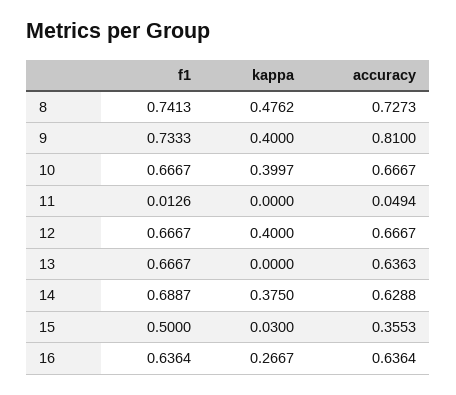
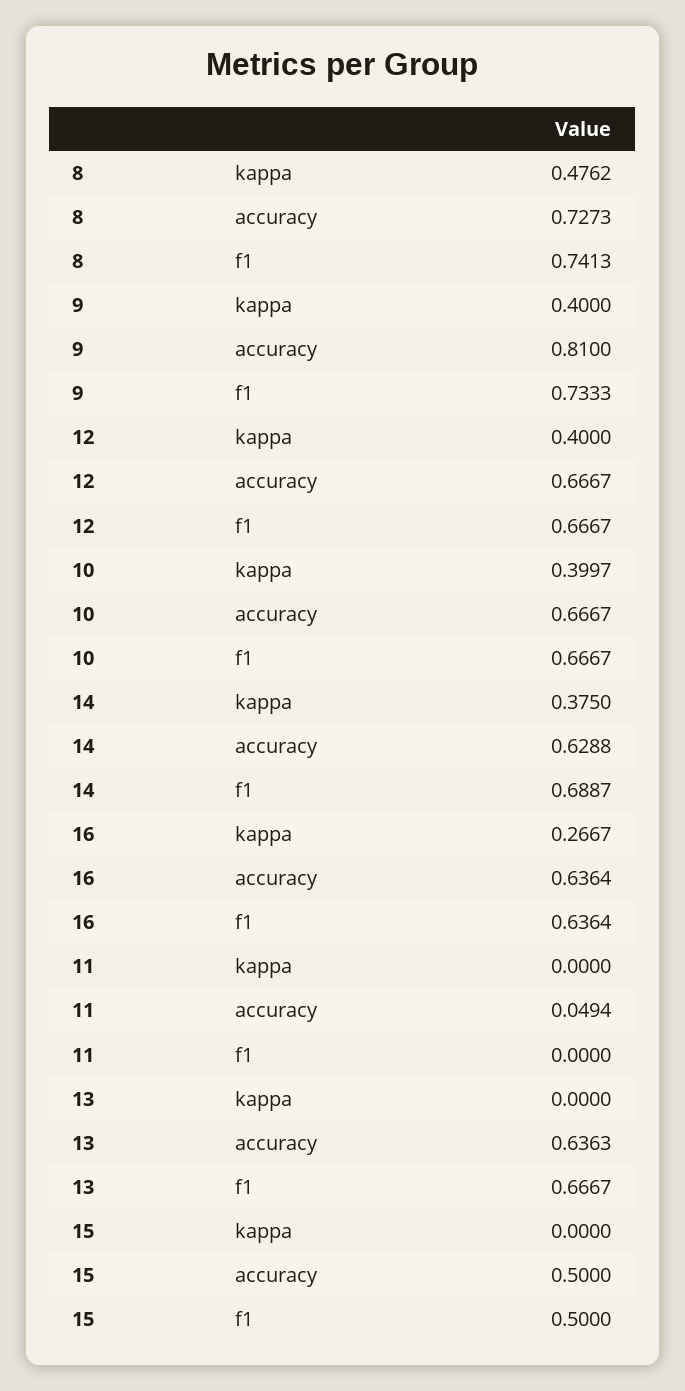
  {
    "f1": {
      "8": 0.7413,
      "9": 0.7333,
      "10": 0.6667,
-     "11": 0.0126,
+     "11": 0,
      "12": 0.6667,
      "13": 0.6667,
      "14": 0.6887,
      "15": 0.5,
      "16": 0.6364
    },
    "kappa": {
      "8": 0.4762,
      "9": 0.4,
      "10": 0.3997,
      "11": 0,
      "12": 0.4,
      "13": 0,
      "14": 0.375,
-     "15": 0.03,
+     "15": 0,
      "16": 0.2667
    },
    "accuracy": {
      "8": 0.7273,
      "9": 0.81,
      "10": 0.6667,
      "11": 0.0494,
      "12": 0.6667,
      "13": 0.6363,
      "14": 0.6288,
-     "15": 0.3553,
+     "15": 0.5,
      "16": 0.6364
    }
  }

